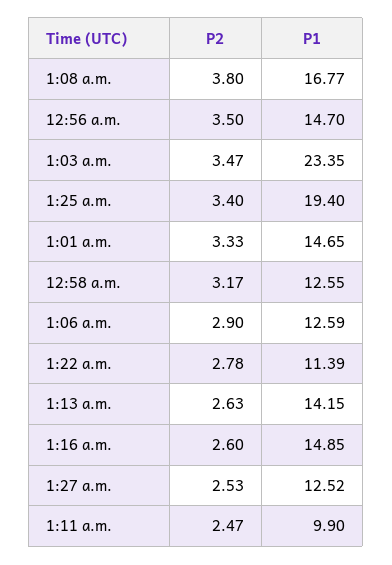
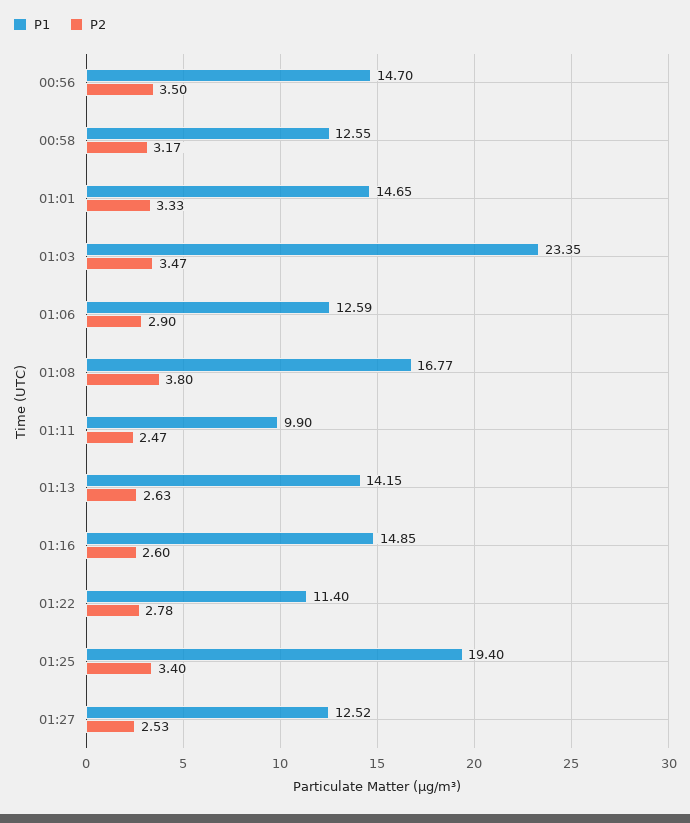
  {
    "P2": {
      "1:08 a.m.": 3.8,
      "12:56 a.m.": 3.5,
      "1:03 a.m.": 3.47,
      "1:25 a.m.": 3.4,
      "1:01 a.m.": 3.33,
      "12:58 a.m.": 3.17,
      "1:06 a.m.": 2.9,
      "1:22 a.m.": 2.78,
      "1:13 a.m.": 2.63,
      "1:16 a.m.": 2.6,
      "1:27 a.m.": 2.53,
      "1:11 a.m.": 2.47
    },
    "P1": {
      "1:08 a.m.": 16.77,
      "12:56 a.m.": 14.7,
      "1:03 a.m.": 23.35,
      "1:25 a.m.": 19.4,
      "1:01 a.m.": 14.65,
      "12:58 a.m.": 12.55,
      "1:06 a.m.": 12.59,
-     "1:22 a.m.": 11.39,
+     "1:22 a.m.": 11.4,
      "1:13 a.m.": 14.15,
      "1:16 a.m.": 14.85,
      "1:27 a.m.": 12.52,
      "1:11 a.m.": 9.9
    }
  }

